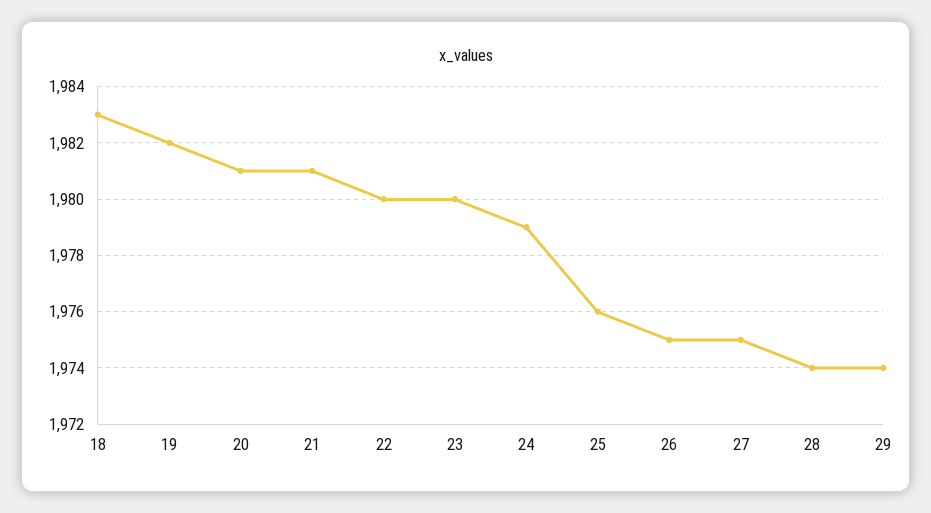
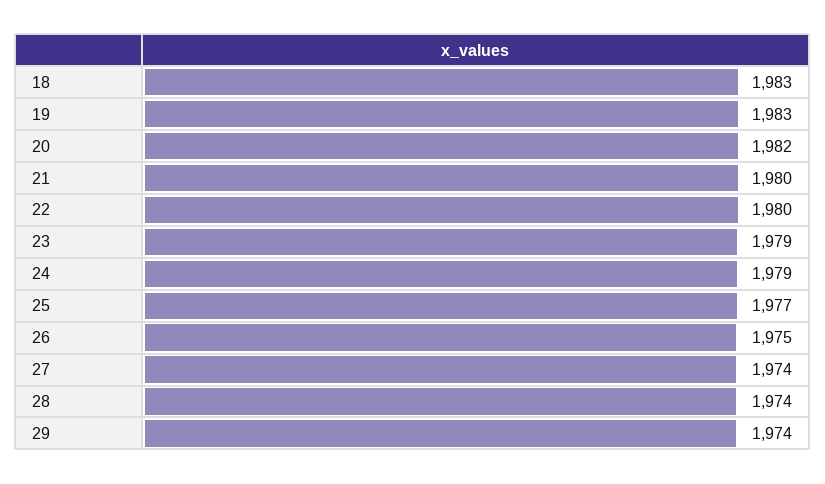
  {
    "18": 1983,
-   "19": 1982,
+   "19": 1983,
-   "20": 1981,
+   "20": 1982,
-   "21": 1981,
+   "21": 1980,
    "22": 1980,
-   "23": 1980,
+   "23": 1979,
    "24": 1979,
-   "25": 1976,
+   "25": 1977,
    "26": 1975,
-   "27": 1975,
+   "27": 1974,
    "28": 1974,
    "29": 1974
  }

